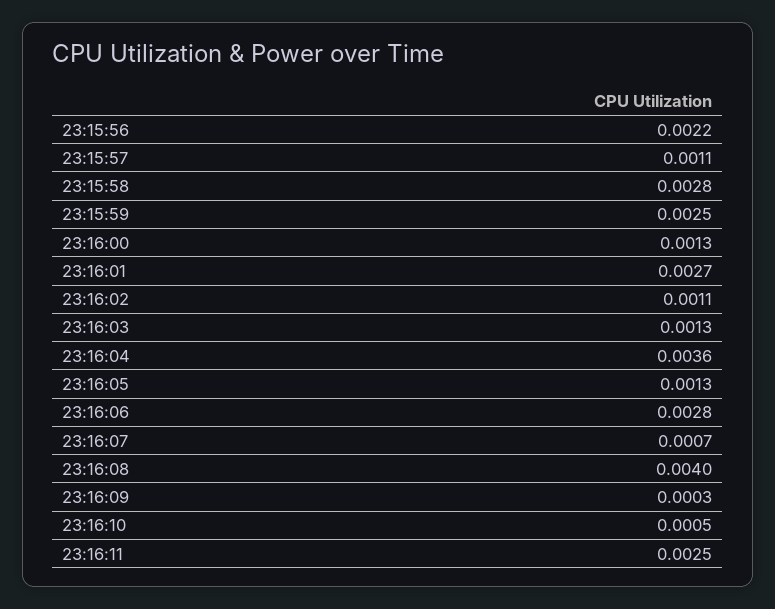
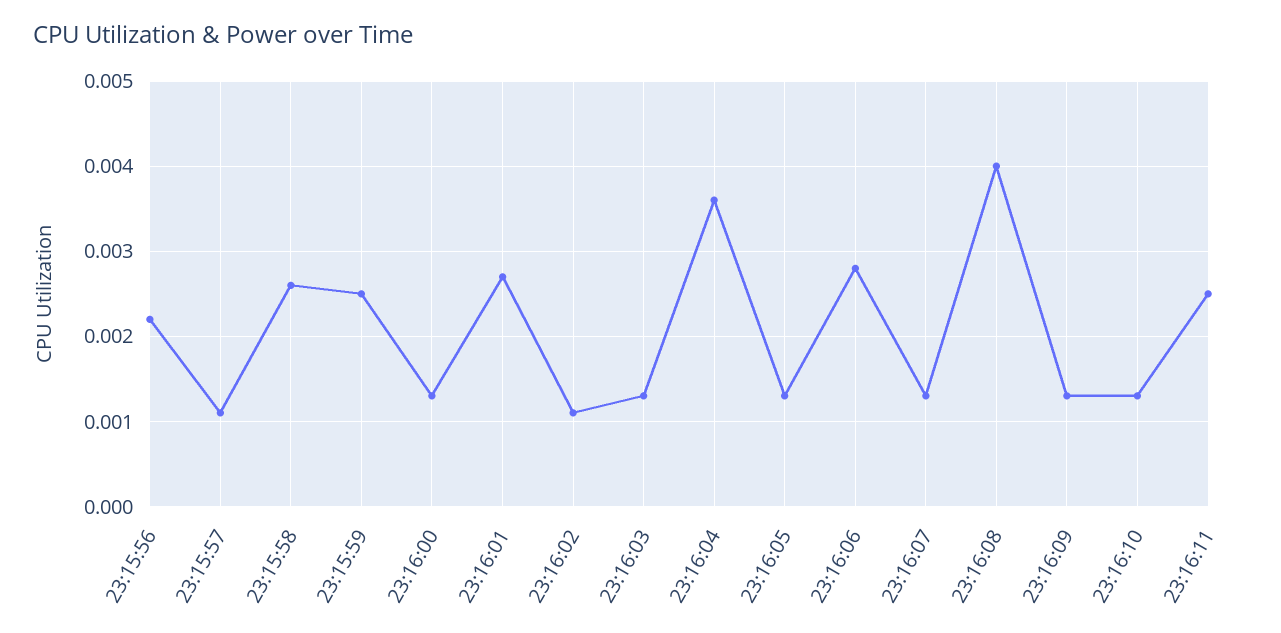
  {
    "23:15:56": 0.0022,
    "23:15:57": 0.0011,
-   "23:15:58": 0.0028,
+   "23:15:58": 0.0026,
    "23:15:59": 0.0025,
    "23:16:00": 0.0013,
    "23:16:01": 0.0027,
    "23:16:02": 0.0011,
    "23:16:03": 0.0013,
    "23:16:04": 0.0036,
    "23:16:05": 0.0013,
    "23:16:06": 0.0028,
-   "23:16:07": 0.0007,
+   "23:16:07": 0.0013,
    "23:16:08": 0.004,
-   "23:16:09": 0.0003,
+   "23:16:09": 0.0013,
-   "23:16:10": 0.0005,
+   "23:16:10": 0.0013,
    "23:16:11": 0.0025
  }

